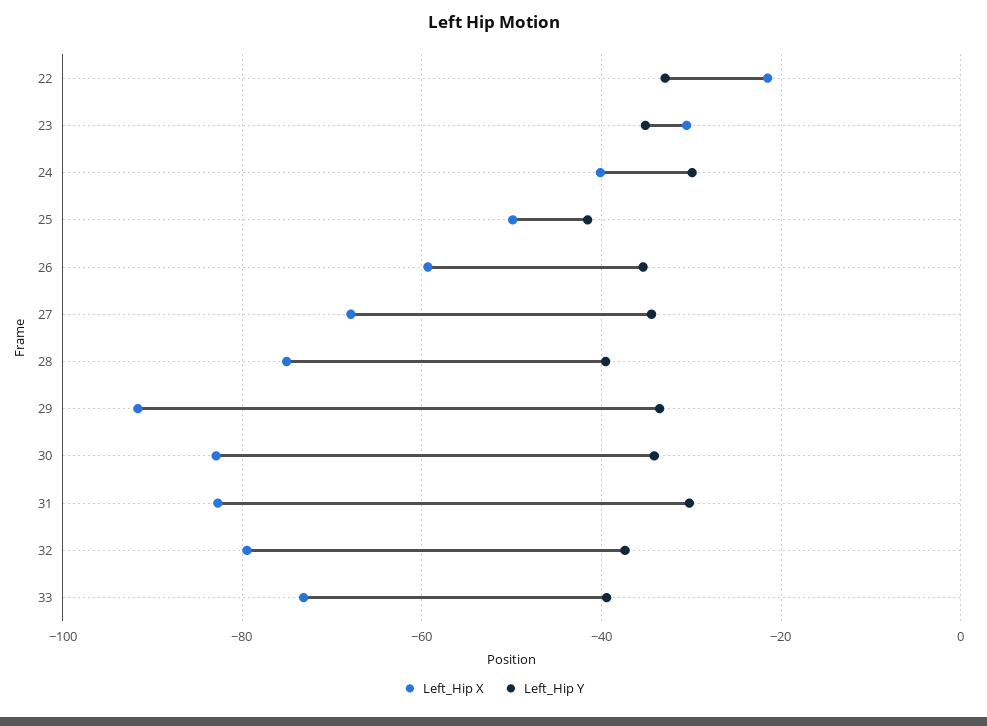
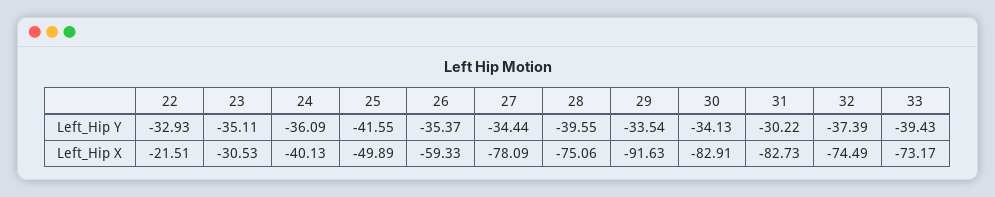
  {
    "Left_Hip X": {
      "22": -21.51,
      "23": -30.53,
      "24": -40.13,
      "25": -49.89,
      "26": -59.33,
-     "27": -68,
+     "27": -78.09,
      "28": -75.06,
      "29": -91.63,
      "30": -82.91,
      "31": -82.73,
-     "32": -80,
+     "32": -74.49,
      "33": -73.17
    },
    "Left_Hip Y": {
      "22": -32.93,
      "23": -35.11,
-     "24": -30,
+     "24": -36.09,
      "25": -41.55,
      "26": -35.37,
      "27": -34.44,
      "28": -39.55,
      "29": -33.54,
      "30": -34.13,
      "31": -30.22,
      "32": -37.39,
      "33": -39.43
    }
  }

